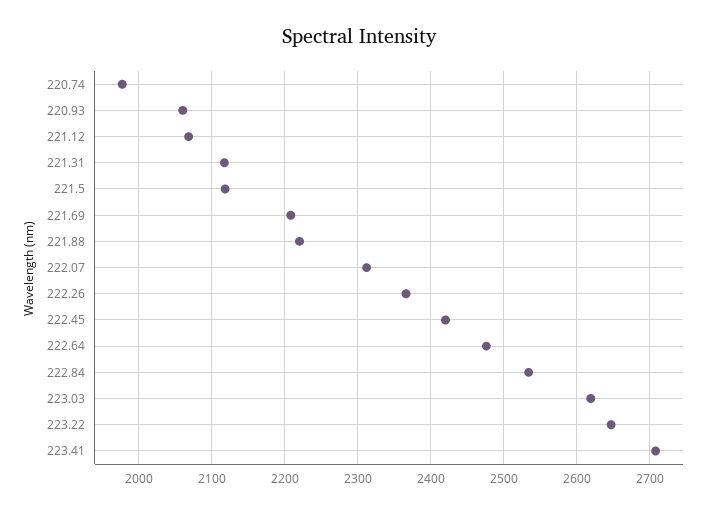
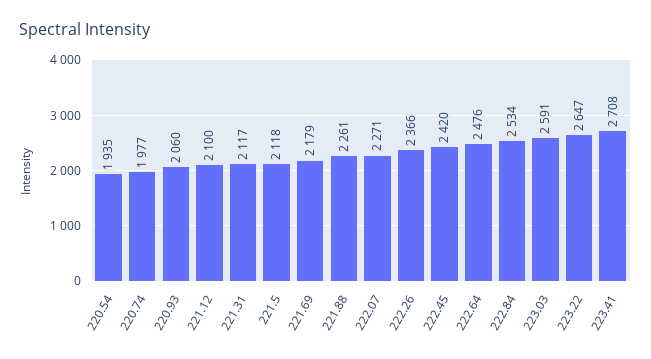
  {
    "220.74": 1977,
    "220.93": 2060,
-   "221.12": 2070,
+   "221.12": 2100,
    "221.31": 2117,
    "221.5": 2118,
-   "221.69": 2210,
+   "221.69": 2179,
-   "221.88": 2220,
+   "221.88": 2261,
-   "222.07": 2310,
+   "222.07": 2271,
    "222.26": 2366,
    "222.45": 2420,
    "222.64": 2476,
    "222.84": 2534,
-   "223.03": 2620,
+   "223.03": 2591,
    "223.22": 2647,
-   "223.41": 2708
+   "223.41": 2708,
+   "220.54": 1935
  }

